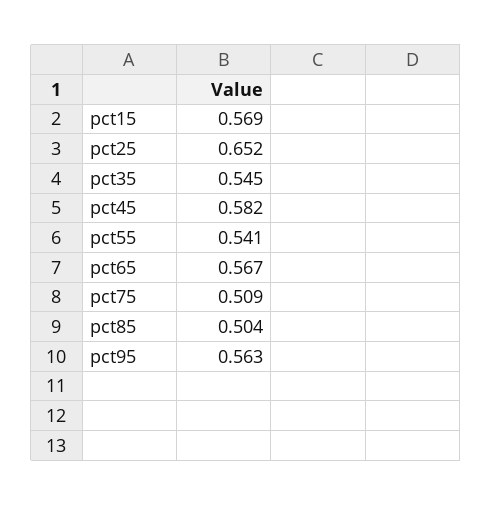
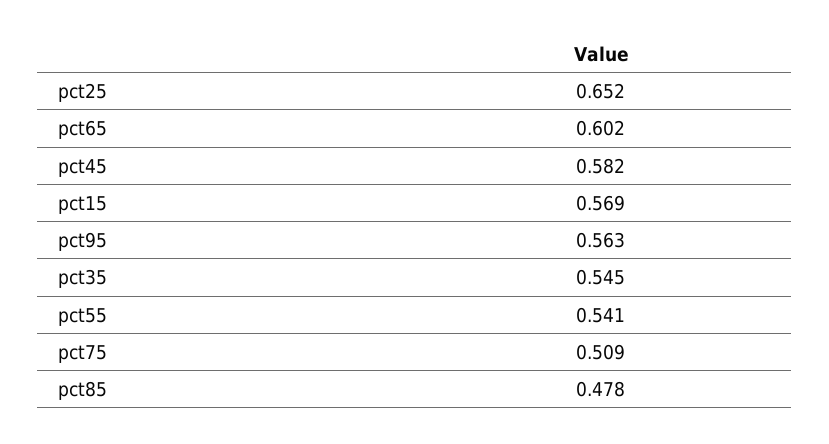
  {
    "pct15": 0.569,
    "pct25": 0.652,
    "pct35": 0.545,
    "pct45": 0.582,
    "pct55": 0.541,
-   "pct65": 0.567,
+   "pct65": 0.602,
    "pct75": 0.509,
-   "pct85": 0.504,
+   "pct85": 0.478,
    "pct95": 0.563
  }

